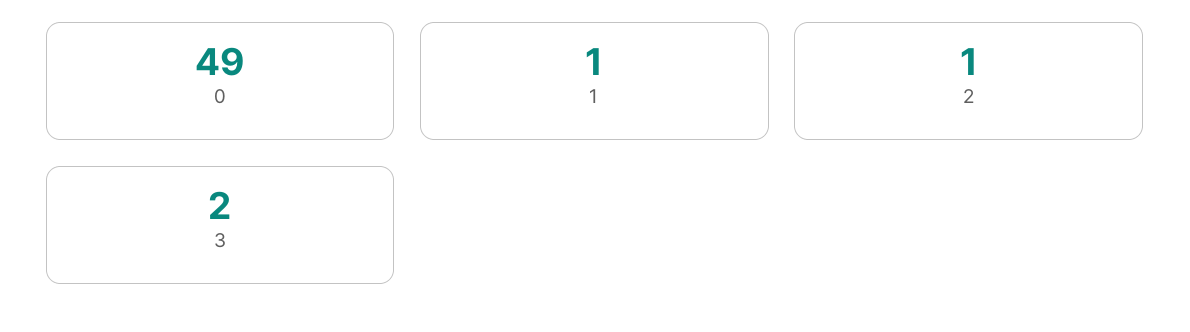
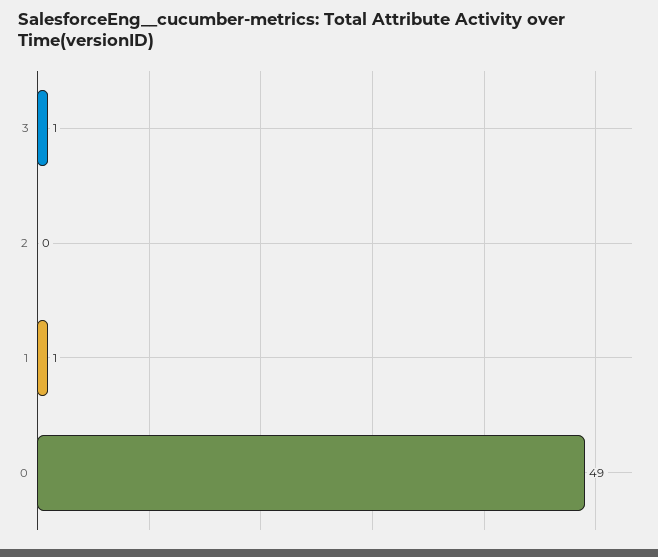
  {
    "0": 49,
    "1": 1,
-   "2": 1,
+   "2": 0,
-   "3": 2
+   "3": 1
  }

